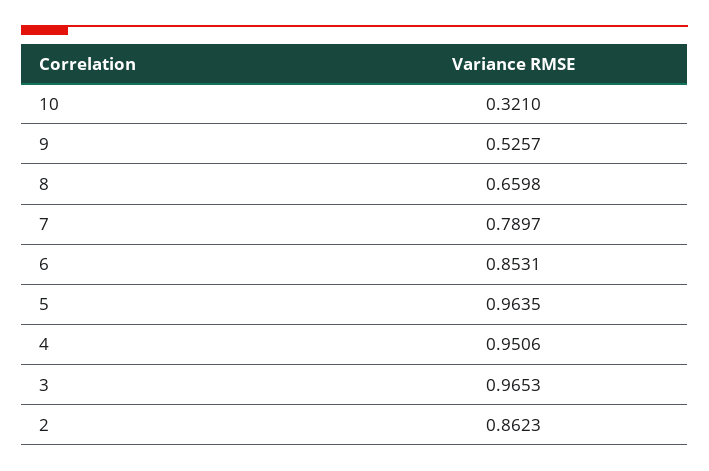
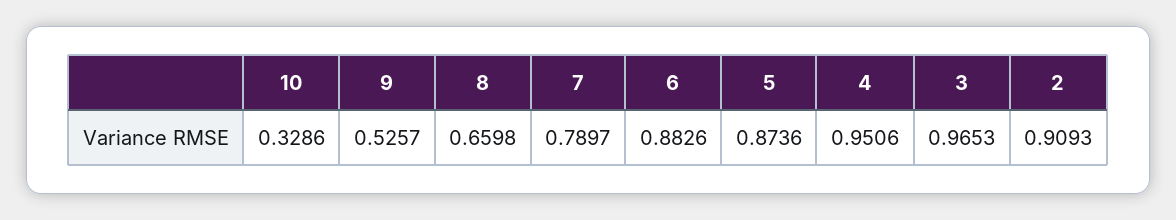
  {
-   "10": 0.321,
+   "10": 0.3286,
    "9": 0.5257,
    "8": 0.6598,
    "7": 0.7897,
-   "6": 0.8531,
+   "6": 0.8826,
-   "5": 0.9635,
+   "5": 0.8736,
    "4": 0.9506,
    "3": 0.9653,
-   "2": 0.8623
+   "2": 0.9093
  }

